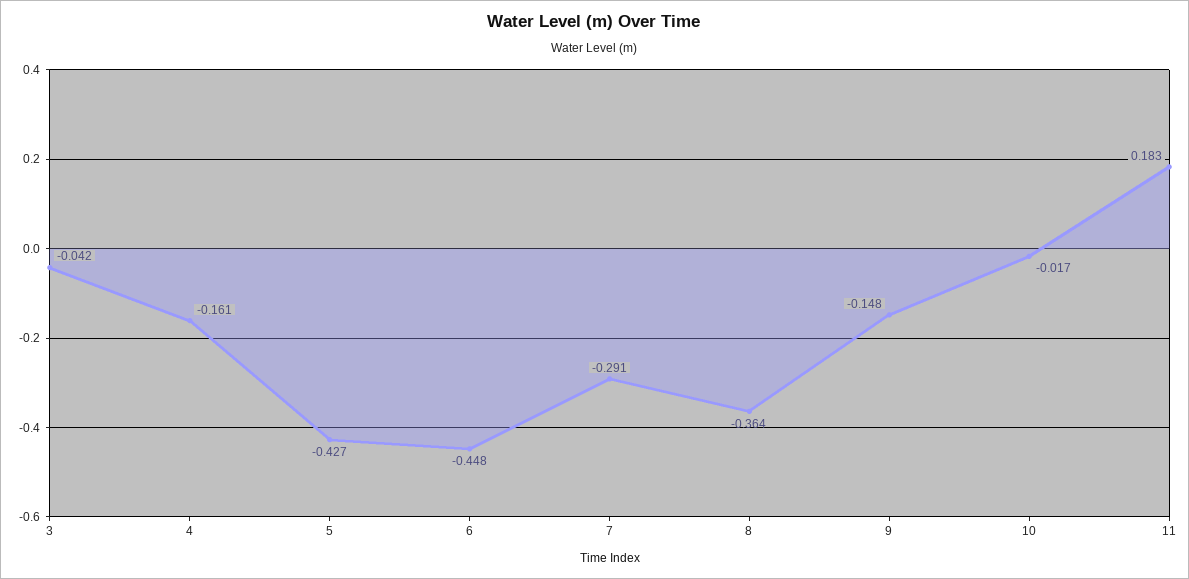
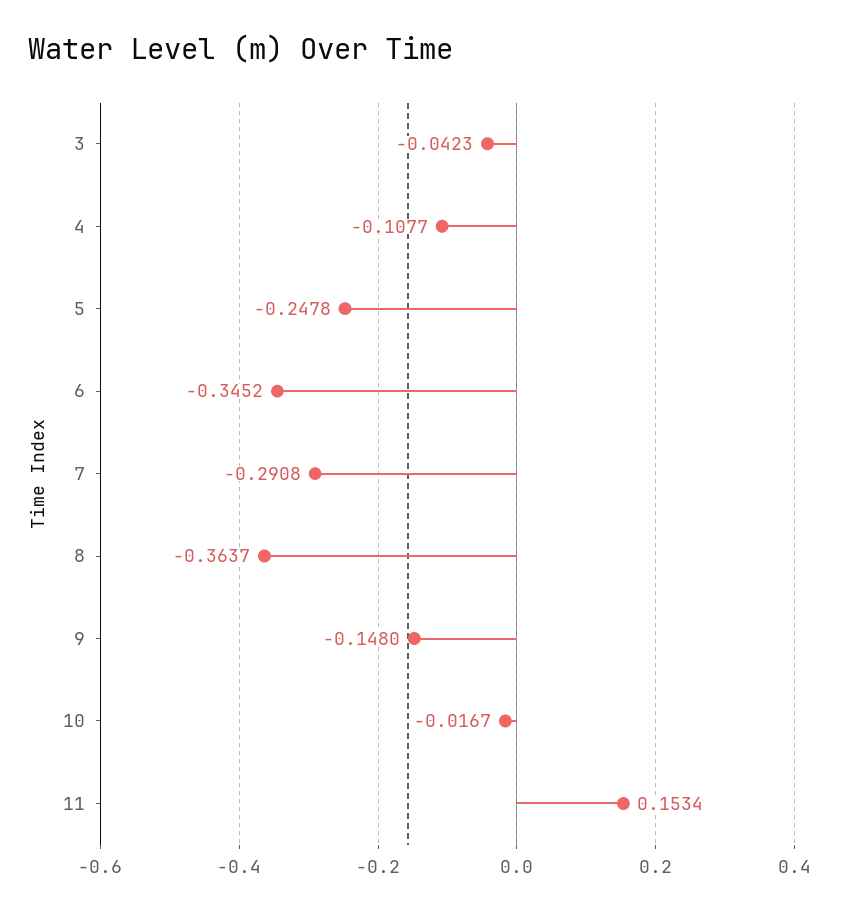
  {
    "3": -0.0423,
-   "4": -0.161,
+   "4": -0.1077,
-   "5": -0.427,
+   "5": -0.2478,
-   "6": -0.448,
+   "6": -0.3452,
    "7": -0.2908,
    "8": -0.3637,
    "9": -0.148,
    "10": -0.0167,
-   "11": 0.183
+   "11": 0.1534
  }

